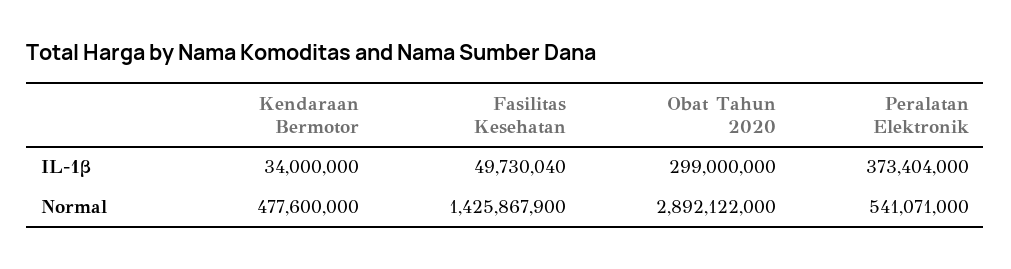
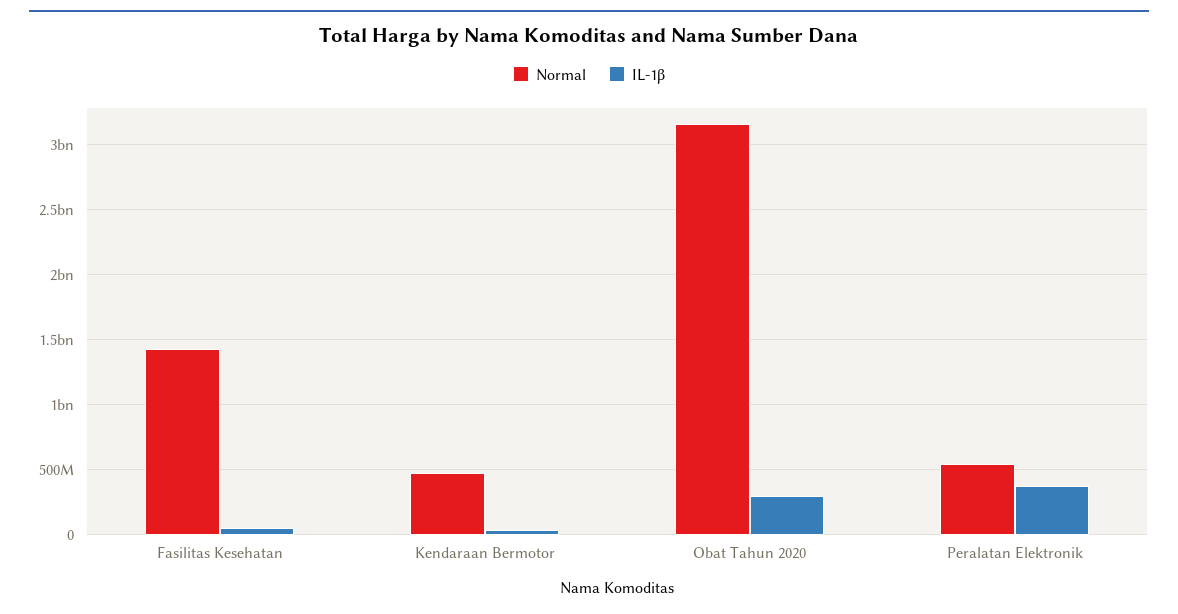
  {
    "IL-1β": {
      "Kendaraan Bermotor": 34000000,
      "Fasilitas Kesehatan": 49730040,
      "Obat Tahun 2020": 299000000,
      "Peralatan Elektronik": 373404000
    },
    "Normal": {
      "Kendaraan Bermotor": 477600000,
      "Fasilitas Kesehatan": 1425867900,
-     "Obat Tahun 2020": 2892122000,
+     "Obat Tahun 2020": 3150000000,
      "Peralatan Elektronik": 541071000
    }
  }

